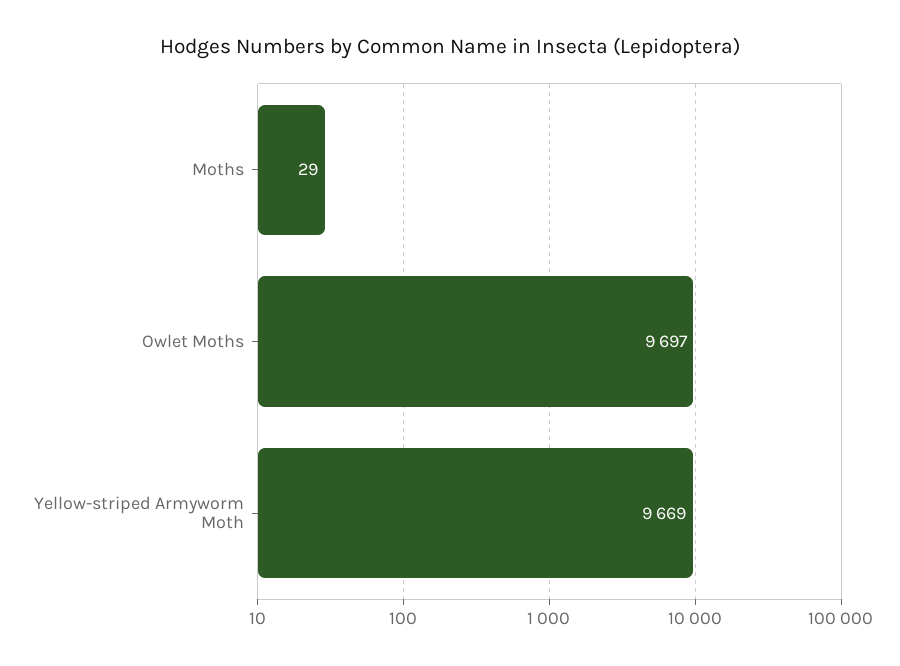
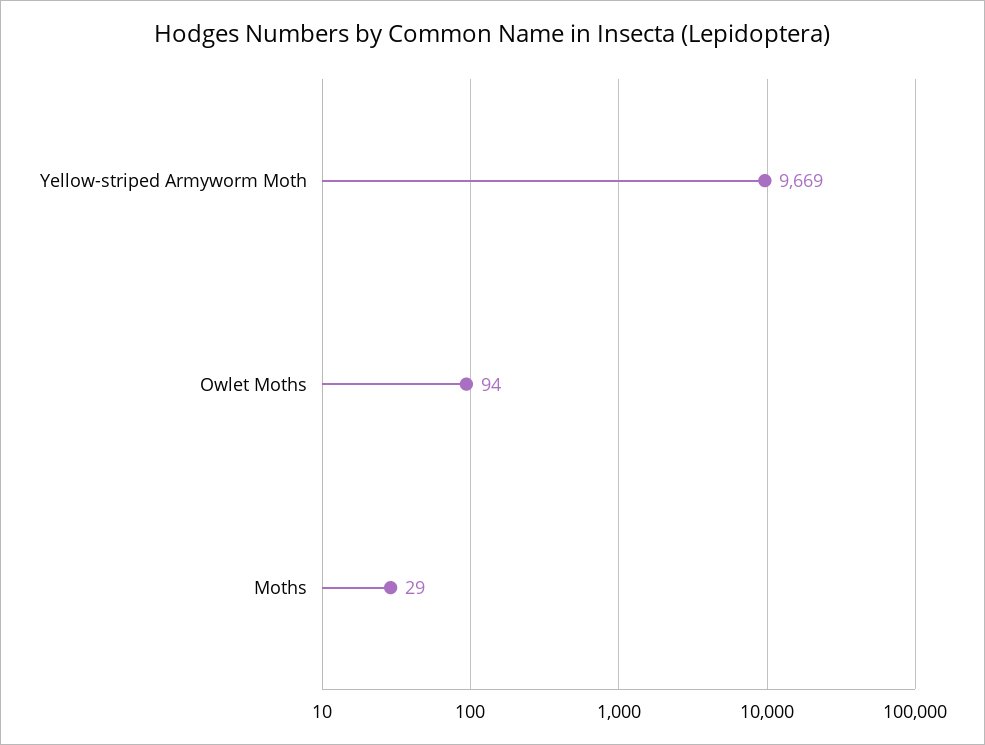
  {
    "Moths": 29,
-   "Owlet Moths": 9697,
+   "Owlet Moths": 94,
    "Yellow-striped Armyworm Moth": 9669
  }

